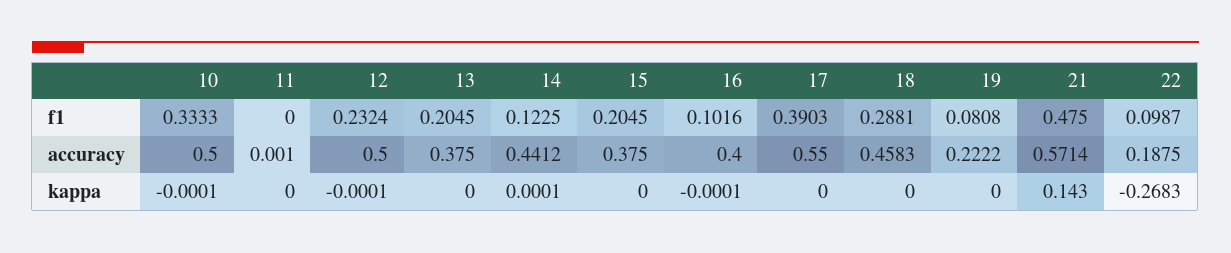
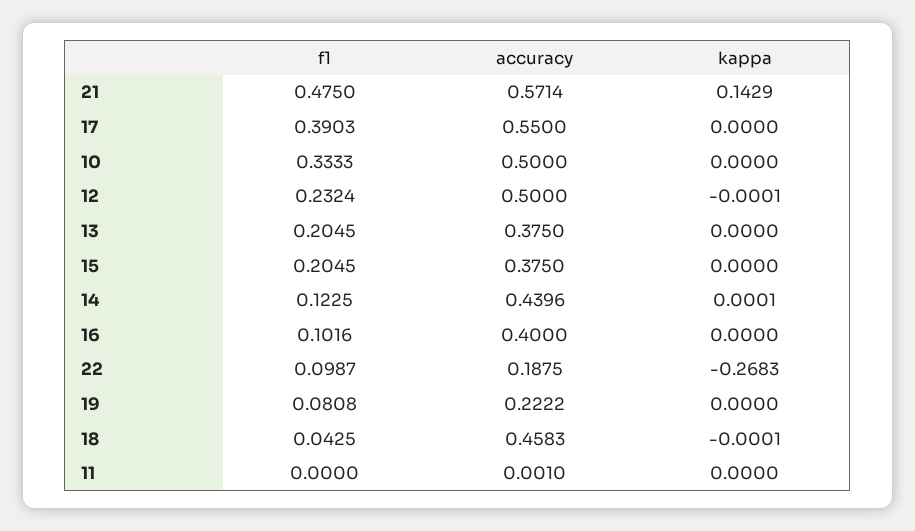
  {
    "10": {
      "f1": 0.3333,
      "accuracy": 0.5,
-     "kappa": -0.0001
+     "kappa": 0
    },
    "11": {
      "f1": 0,
      "accuracy": 0.001,
      "kappa": 0
    },
    "12": {
      "f1": 0.2324,
      "accuracy": 0.5,
      "kappa": -0.0001
    },
    "13": {
      "f1": 0.2045,
      "accuracy": 0.375,
      "kappa": 0
    },
    "14": {
      "f1": 0.1225,
-     "accuracy": 0.4412,
+     "accuracy": 0.4396,
      "kappa": 0.0001
    },
    "15": {
      "f1": 0.2045,
      "accuracy": 0.375,
      "kappa": 0
    },
    "16": {
      "f1": 0.1016,
      "accuracy": 0.4,
-     "kappa": -0.0001
+     "kappa": 0
    },
    "17": {
      "f1": 0.3903,
      "accuracy": 0.55,
      "kappa": 0
    },
    "18": {
-     "f1": 0.2881,
+     "f1": 0.0425,
      "accuracy": 0.4583,
-     "kappa": 0
+     "kappa": -0.0001
    },
    "19": {
      "f1": 0.0808,
      "accuracy": 0.2222,
      "kappa": 0
    },
    "21": {
      "f1": 0.475,
      "accuracy": 0.5714,
-     "kappa": 0.143
+     "kappa": 0.1429
    },
    "22": {
      "f1": 0.0987,
      "accuracy": 0.1875,
      "kappa": -0.2683
    }
  }

